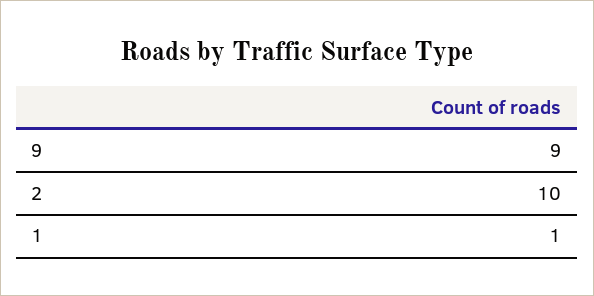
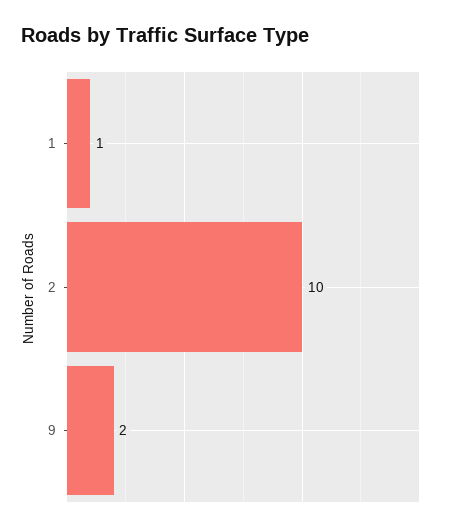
  {
-   "9": 9,
+   "9": 2,
    "2": 10,
    "1": 1
  }

